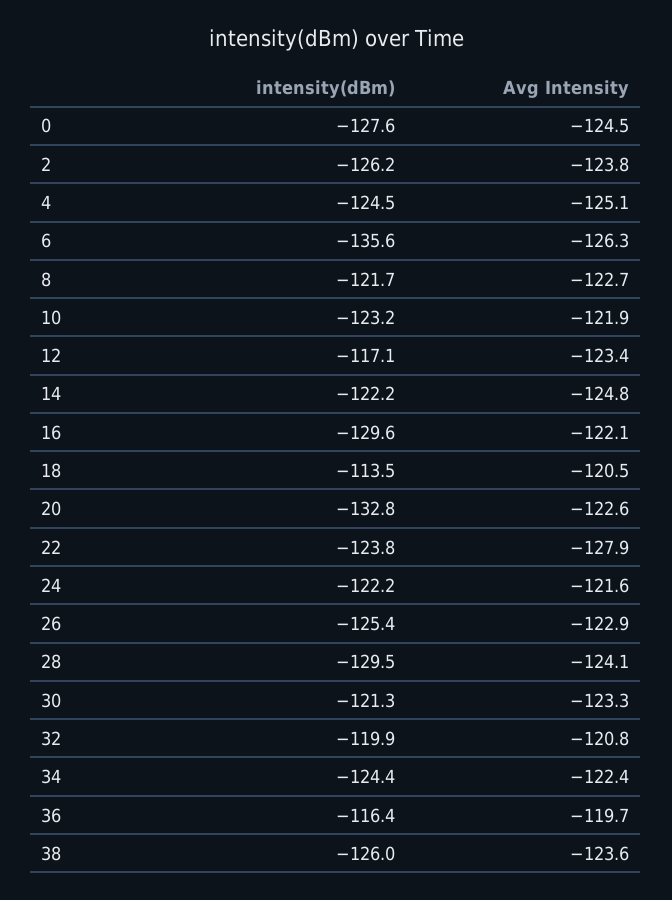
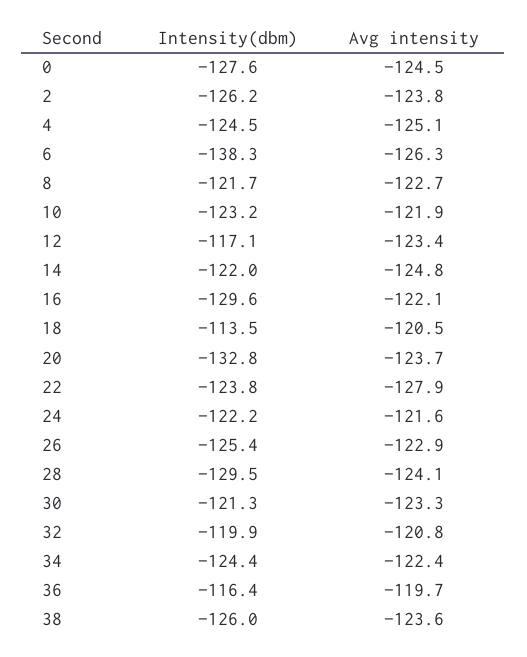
  {
    "intensity(dBm)": {
      "0": -127.6,
      "2": -126.2,
      "4": -124.5,
-     "6": -135.6,
+     "6": -138.3,
      "8": -121.7,
      "10": -123.2,
      "12": -117.1,
-     "14": -122.2,
+     "14": -122,
      "16": -129.6,
      "18": -113.5,
      "20": -132.8,
      "22": -123.8,
      "24": -122.2,
      "26": -125.4,
      "28": -129.5,
      "30": -121.3,
      "32": -119.9,
      "34": -124.4,
      "36": -116.4,
      "38": -126
    },
    "Avg Intensity": {
      "0": -124.5,
      "2": -123.8,
      "4": -125.1,
      "6": -126.3,
      "8": -122.7,
      "10": -121.9,
      "12": -123.4,
      "14": -124.8,
      "16": -122.1,
      "18": -120.5,
-     "20": -122.6,
+     "20": -123.7,
      "22": -127.9,
      "24": -121.6,
      "26": -122.9,
      "28": -124.1,
      "30": -123.3,
      "32": -120.8,
      "34": -122.4,
      "36": -119.7,
      "38": -123.6
    }
  }

